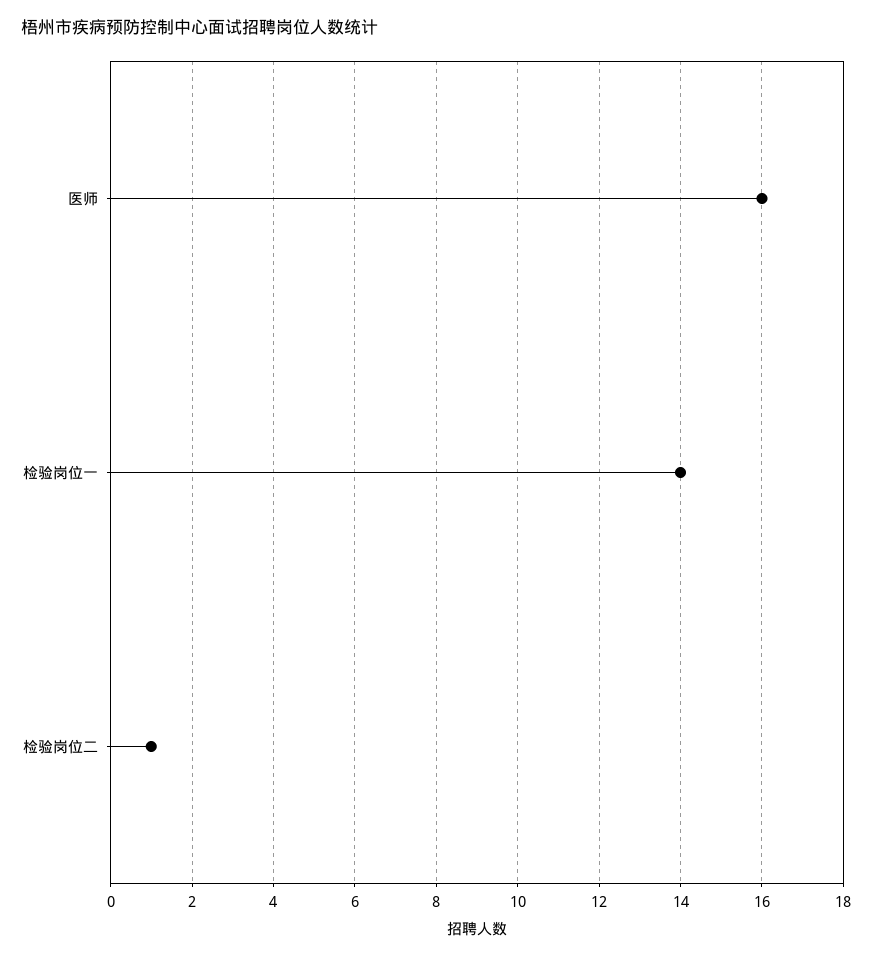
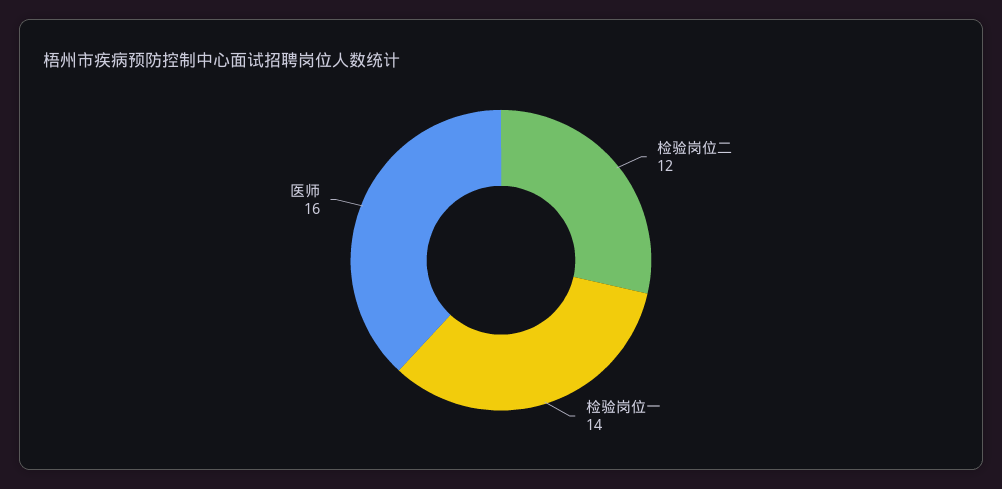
  {
    "医师": 16,
    "检验岗位一": 14,
-   "检验岗位二": 1
+   "检验岗位二": 12
  }

